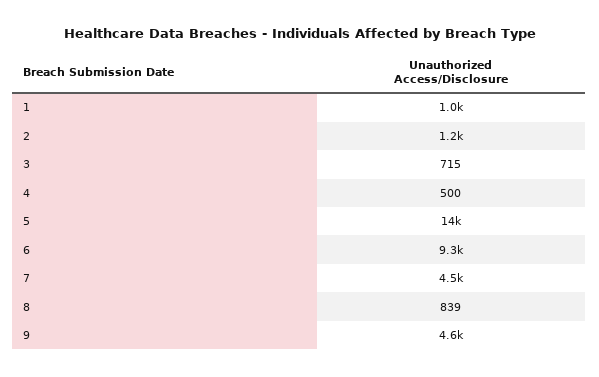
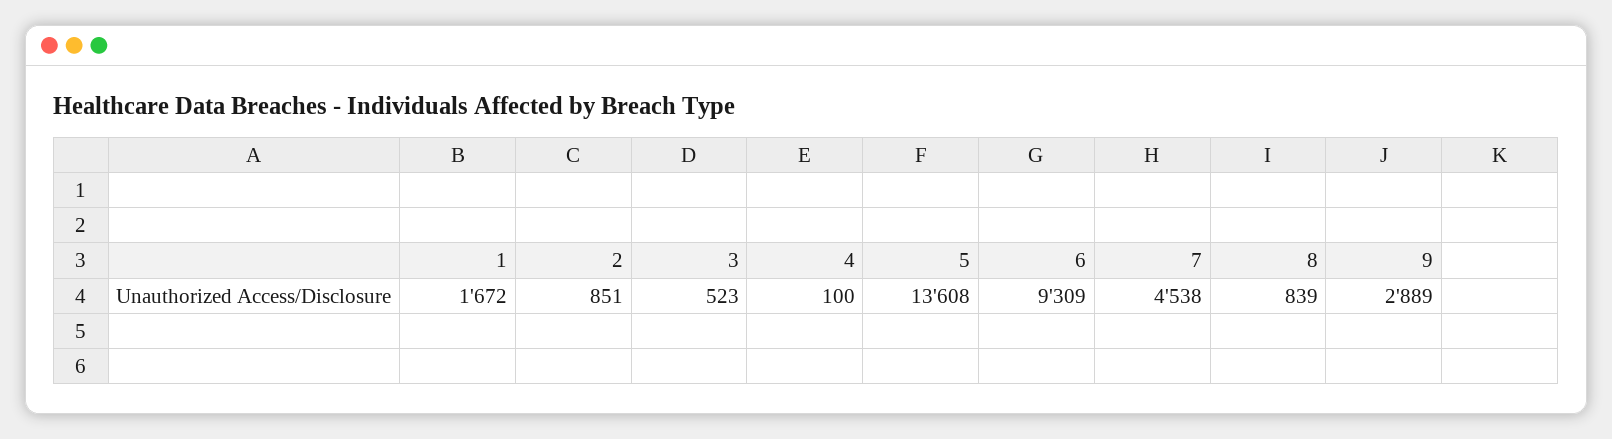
  {
-   "1": 1000,
+   "1": 1672,
-   "2": 1200,
+   "2": 851,
-   "3": 715,
+   "3": 523,
-   "4": 500,
+   "4": 100,
    "5": 13608,
    "6": 9309,
    "7": 4538,
    "8": 839,
-   "9": 4600
+   "9": 2889
  }

